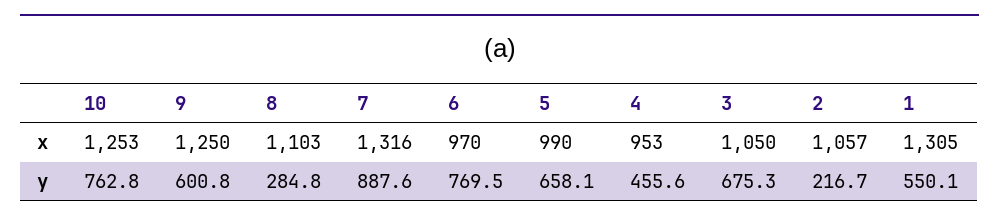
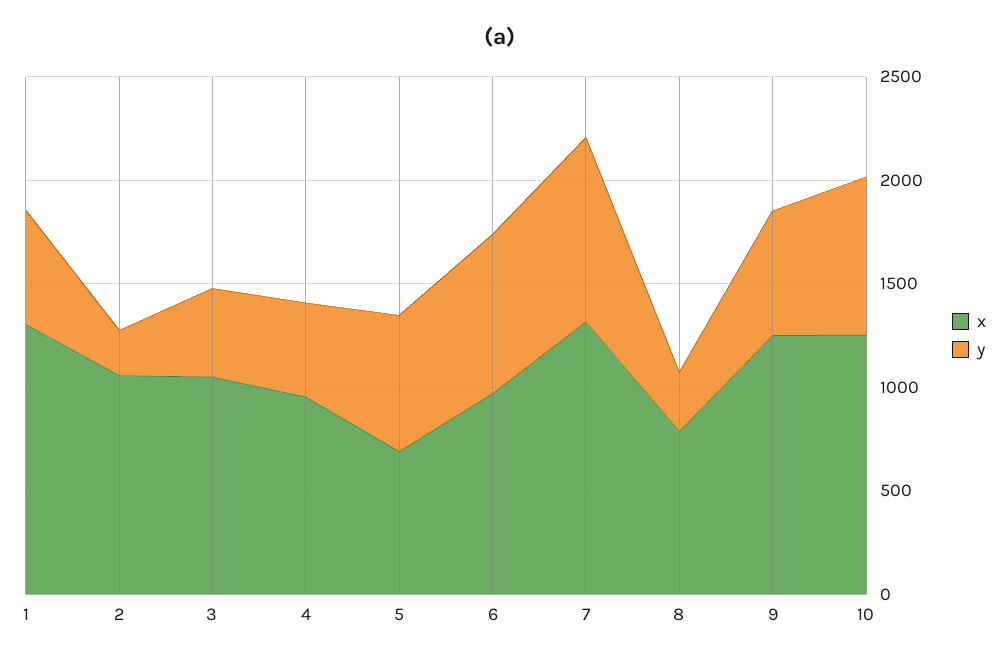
  {
    "x": {
      "10": 1253,
      "9": 1250,
-     "8": 1103,
+     "8": 800,
      "7": 1316,
      "6": 970,
-     "5": 990,
+     "5": 700,
      "4": 953,
      "3": 1050,
      "2": 1057,
      "1": 1305
    },
    "y": {
      "10": 762.8,
      "9": 600.8,
      "8": 284.8,
      "7": 887.6,
      "6": 769.5,
      "5": 658.1,
      "4": 455.6,
-     "3": 675.3,
+     "3": 400,
      "2": 216.7,
      "1": 550.1
    }
  }

